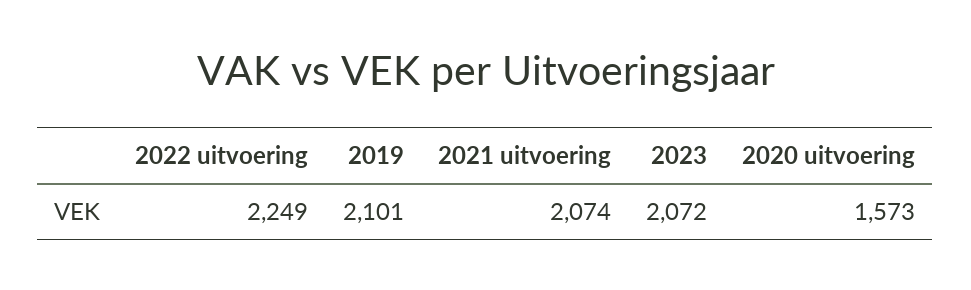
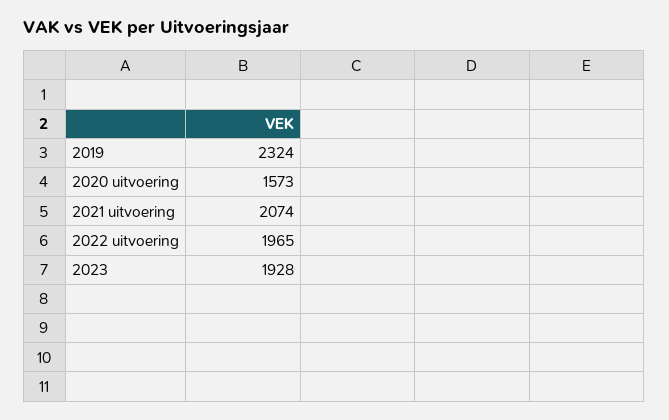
  {
-   "2022 uitvoering": 2249,
+   "2022 uitvoering": 1965,
-   "2019": 2101,
+   "2019": 2324,
    "2021 uitvoering": 2074,
-   "2023": 2072,
+   "2023": 1928,
    "2020 uitvoering": 1573
  }

